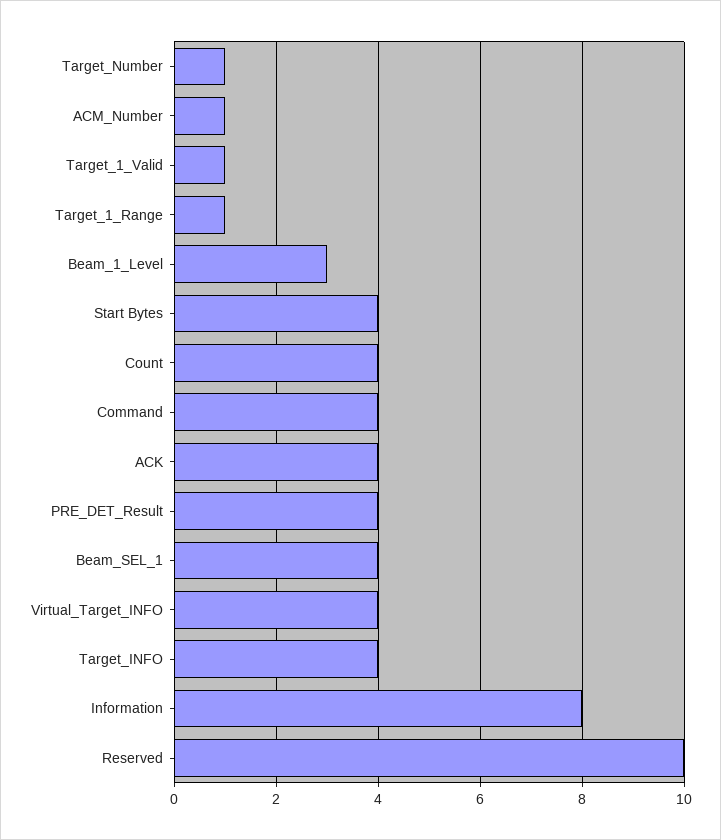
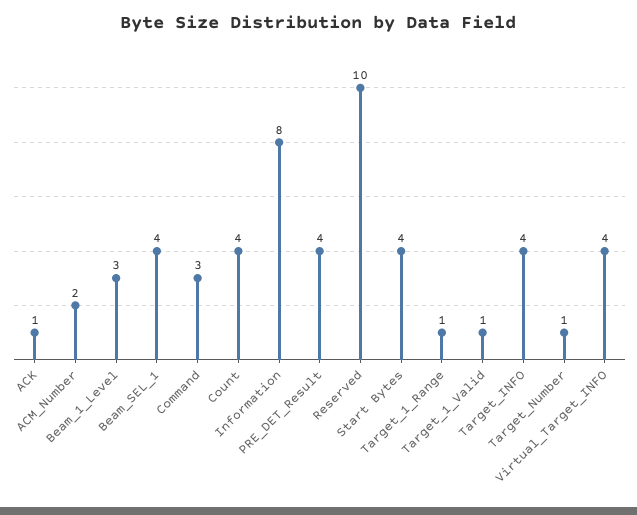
  {
    "Target_Number": 1,
-   "ACM_Number": 1,
+   "ACM_Number": 2,
    "Target_1_Valid": 1,
    "Target_1_Range": 1,
    "Beam_1_Level": 3,
    "Start Bytes": 4,
    "Count": 4,
-   "Command": 4,
+   "Command": 3,
-   "ACK": 4,
+   "ACK": 1,
    "PRE_DET_Result": 4,
    "Beam_SEL_1": 4,
    "Virtual_Target_INFO": 4,
    "Target_INFO": 4,
    "Information": 8,
    "Reserved": 10
  }

